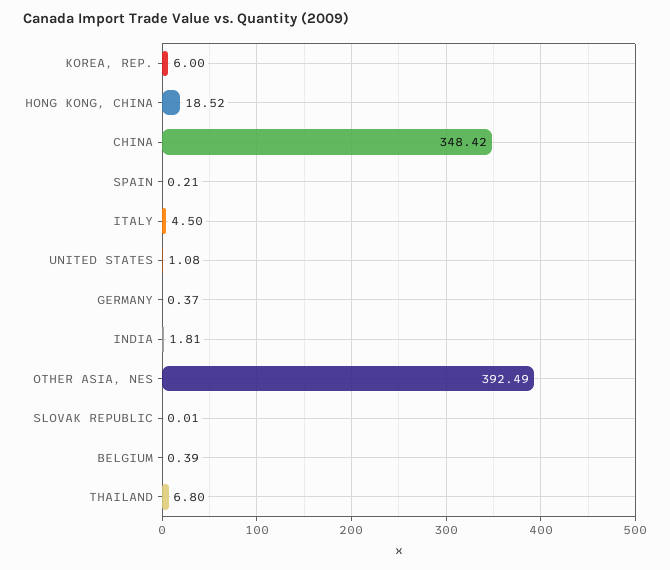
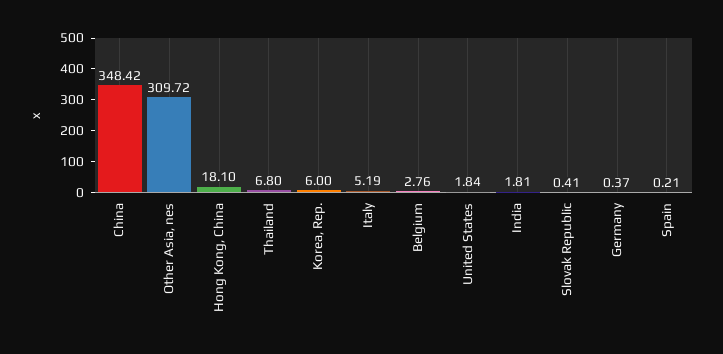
  {
    "KOREA, REP.": 6,
-   "HONG KONG, CHINA": 18.52,
+   "HONG KONG, CHINA": 18.1,
    "CHINA": 348.42,
    "SPAIN": 0.21,
-   "ITALY": 4.5,
+   "ITALY": 5.19,
-   "UNITED STATES": 1.08,
+   "UNITED STATES": 1.84,
    "GERMANY": 0.37,
    "INDIA": 1.81,
-   "OTHER ASIA, NES": 392.49,
+   "OTHER ASIA, NES": 309.72,
-   "SLOVAK REPUBLIC": 0.01,
+   "SLOVAK REPUBLIC": 0.41,
-   "BELGIUM": 0.39,
+   "BELGIUM": 2.76,
    "THAILAND": 6.8
  }

